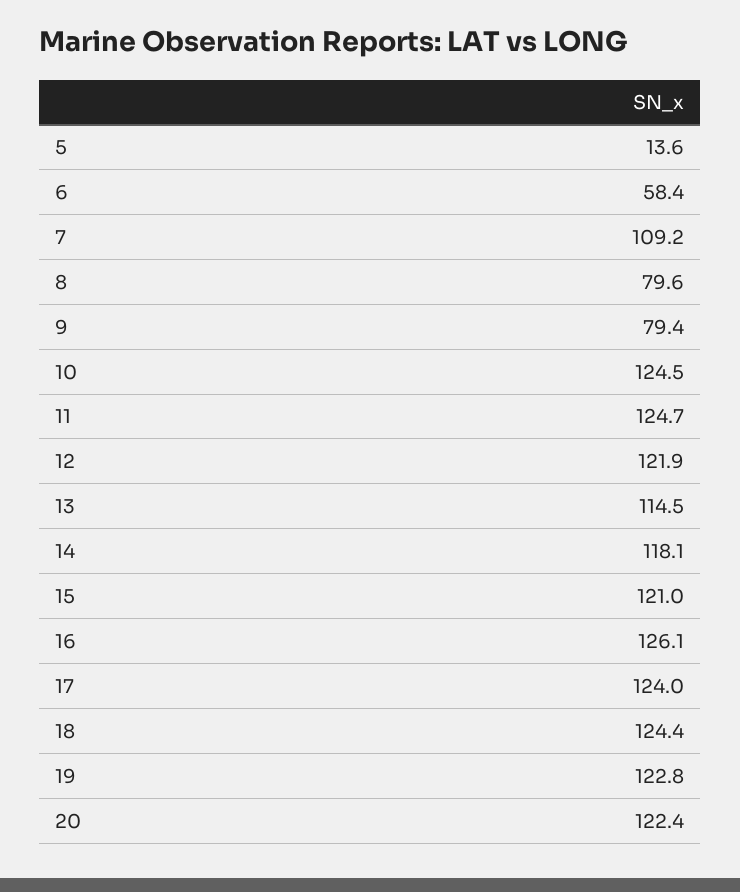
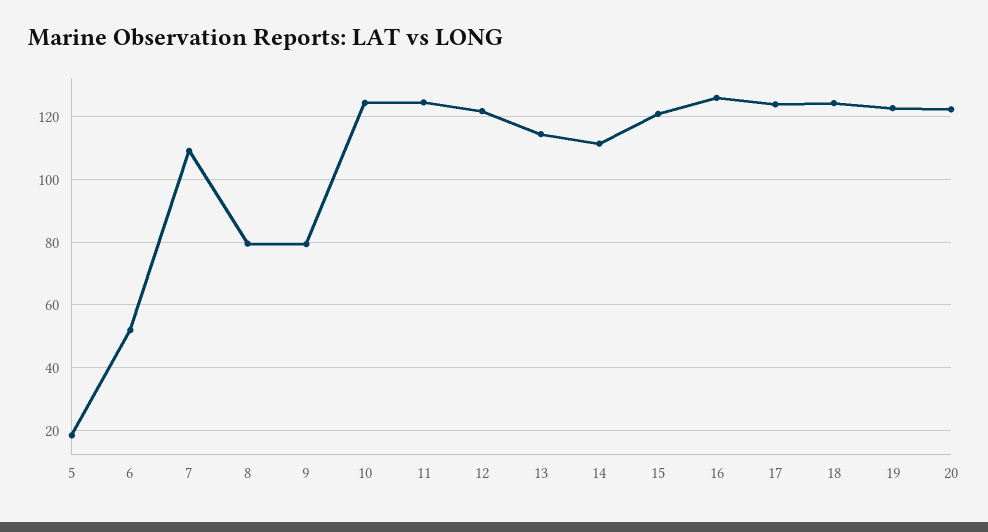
  {
-   "5": 13.6,
+   "5": 18,
-   "6": 58.4,
+   "6": 52,
    "7": 109.2,
    "8": 79.6,
    "9": 79.4,
    "10": 124.5,
    "11": 124.7,
    "12": 121.9,
    "13": 114.5,
-   "14": 118.1,
+   "14": 112,
    "15": 121,
    "16": 126.1,
    "17": 124,
    "18": 124.4,
    "19": 122.8,
    "20": 122.4
  }

